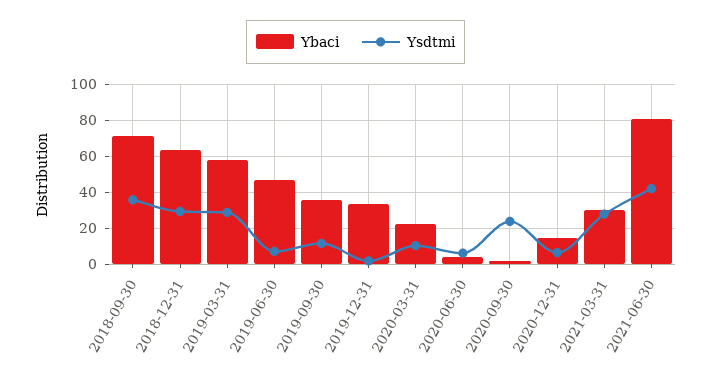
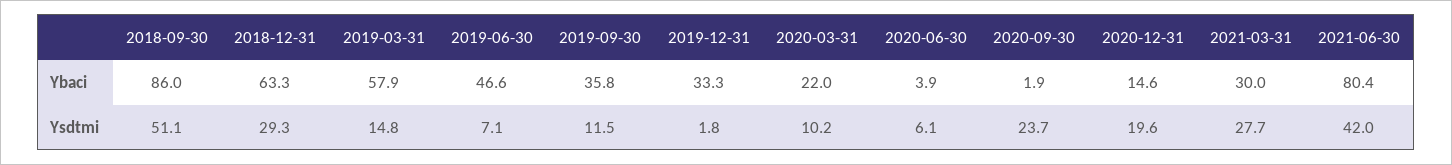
  {
    "Ybaci": {
-     "2018-09-30": 70,
+     "2018-09-30": 86,
      "2018-12-31": 63.3,
      "2019-03-31": 57.9,
      "2019-06-30": 46.6,
      "2019-09-30": 35.8,
      "2019-12-31": 33.3,
      "2020-03-31": 22,
      "2020-06-30": 3.9,
      "2020-09-30": 1.9,
      "2020-12-31": 14.6,
      "2021-03-31": 30,
      "2021-06-30": 80.4
    },
    "Ysdtmi": {
-     "2018-09-30": 35,
+     "2018-09-30": 51.1,
      "2018-12-31": 29.3,
-     "2019-03-31": 30,
+     "2019-03-31": 14.8,
      "2019-06-30": 7.1,
      "2019-09-30": 11.5,
      "2019-12-31": 1.8,
      "2020-03-31": 10.2,
      "2020-06-30": 6.1,
      "2020-09-30": 23.7,
-     "2020-12-31": 5,
+     "2020-12-31": 19.6,
      "2021-03-31": 27.7,
      "2021-06-30": 42
    }
  }

